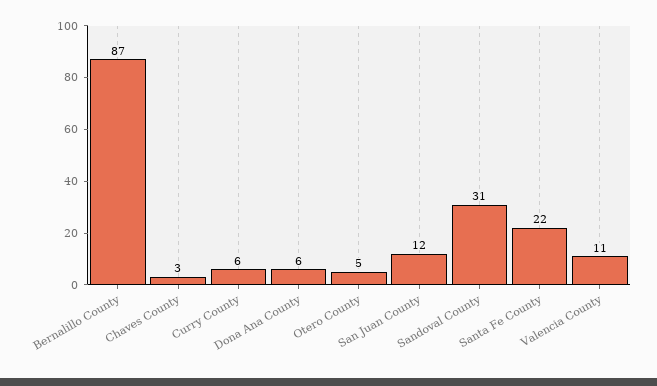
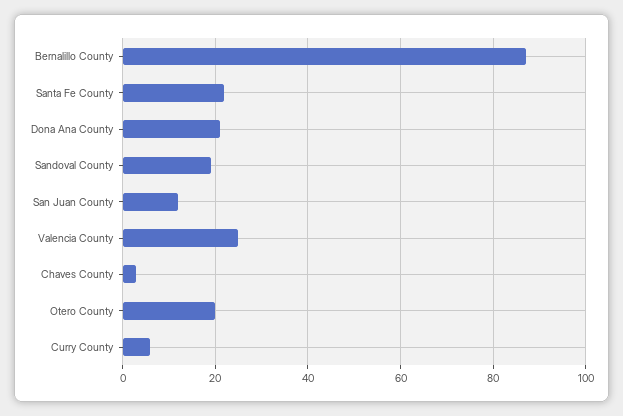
  {
    "Bernalillo County": 87,
    "Chaves County": 3,
    "Curry County": 6,
-   "Dona Ana County": 6,
+   "Dona Ana County": 20,
-   "Otero County": 5,
+   "Otero County": 20,
    "San Juan County": 12,
-   "Sandoval County": 31,
+   "Sandoval County": 20,
    "Santa Fe County": 22,
-   "Valencia County": 11
+   "Valencia County": 25
  }

